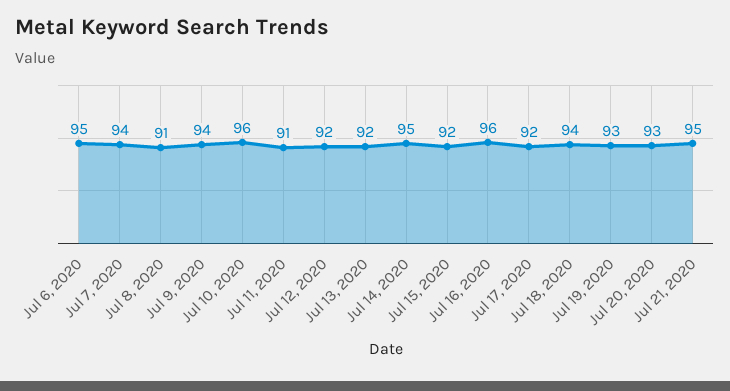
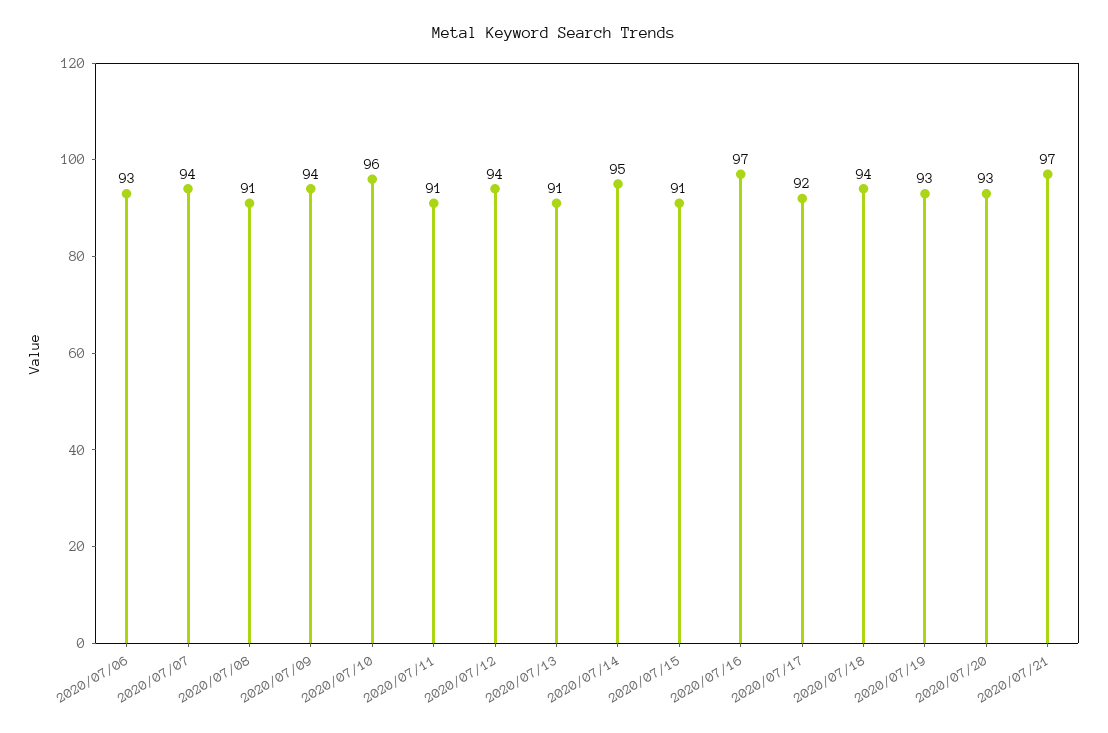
  {
-   "Jul 6, 2020": 95,
+   "Jul 6, 2020": 93,
    "Jul 7, 2020": 94,
    "Jul 8, 2020": 91,
    "Jul 9, 2020": 94,
    "Jul 10, 2020": 96,
    "Jul 11, 2020": 91,
-   "Jul 12, 2020": 92,
+   "Jul 12, 2020": 94,
-   "Jul 13, 2020": 92,
+   "Jul 13, 2020": 91,
    "Jul 14, 2020": 95,
-   "Jul 15, 2020": 92,
+   "Jul 15, 2020": 91,
-   "Jul 16, 2020": 96,
+   "Jul 16, 2020": 97,
    "Jul 17, 2020": 92,
    "Jul 18, 2020": 94,
    "Jul 19, 2020": 93,
    "Jul 20, 2020": 93,
-   "Jul 21, 2020": 95
+   "Jul 21, 2020": 97
  }

